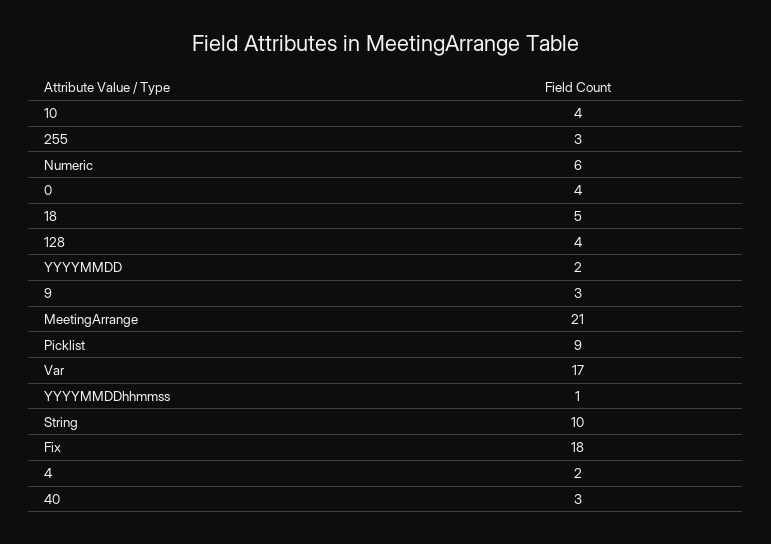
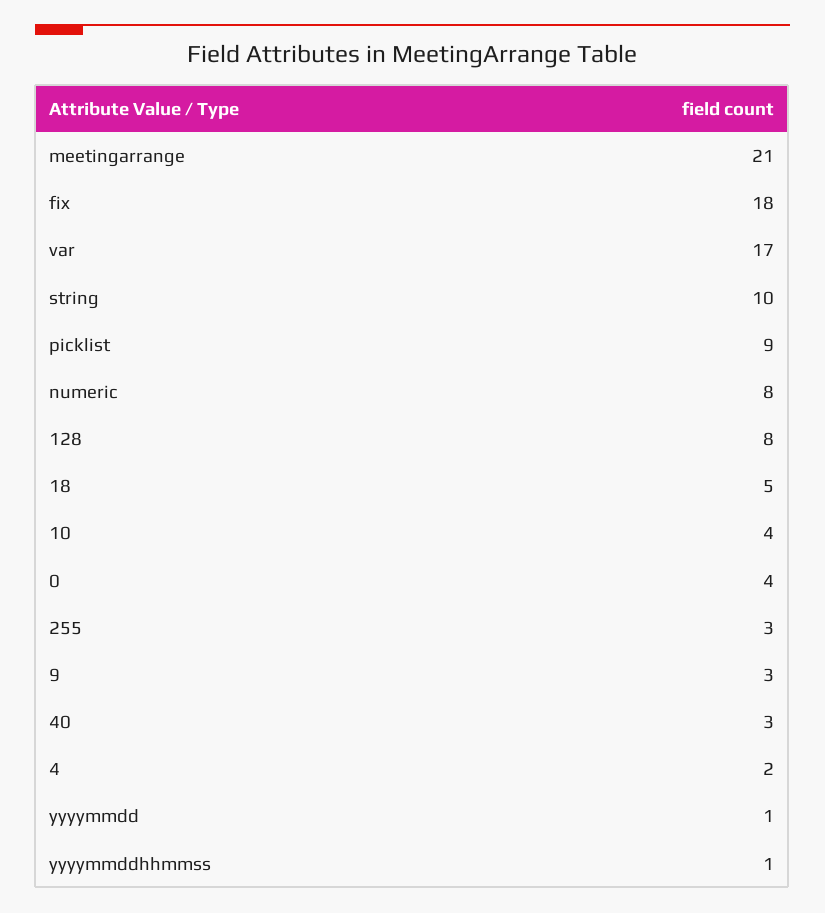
  {
    "10": 4,
    "255": 3,
-   "Numeric": 6,
+   "Numeric": 8,
    "0": 4,
    "18": 5,
-   "128": 4,
+   "128": 8,
-   "YYYYMMDD": 2,
+   "YYYYMMDD": 1,
    "9": 3,
    "MeetingArrange": 21,
    "Picklist": 9,
    "Var": 17,
    "YYYYMMDDhhmmss": 1,
    "String": 10,
    "Fix": 18,
    "4": 2,
    "40": 3
  }

